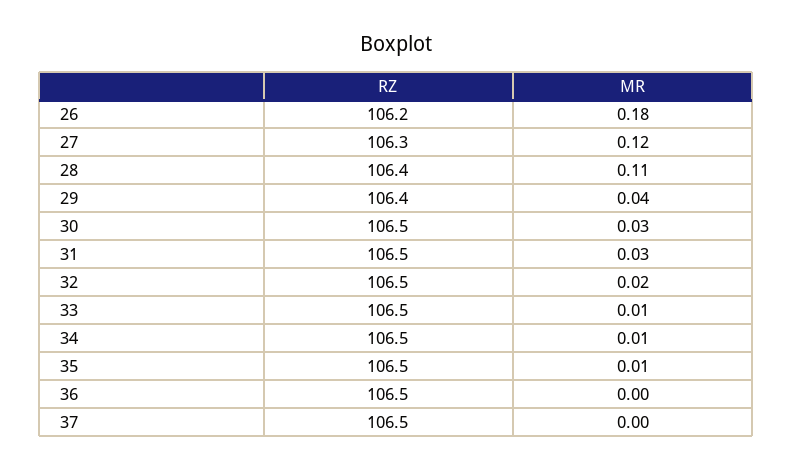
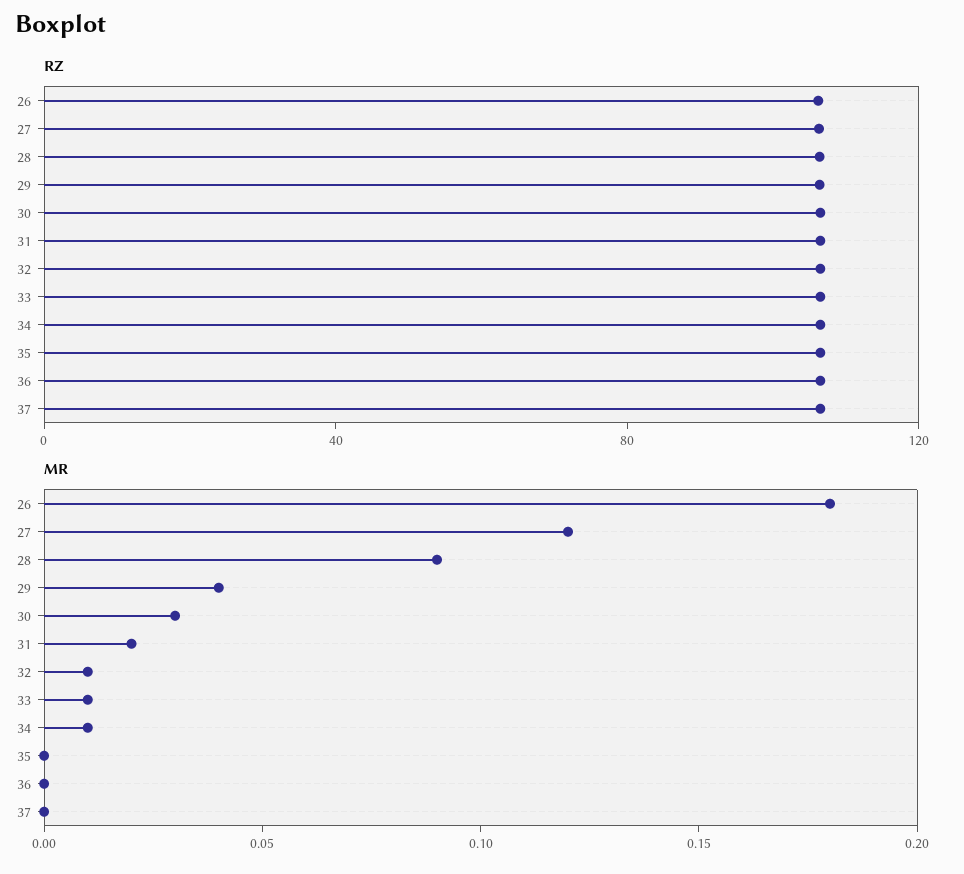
  {
    "RZ": {
      "26": 106.2,
      "27": 106.3,
      "28": 106.4,
      "29": 106.4,
      "30": 106.5,
      "31": 106.5,
      "32": 106.5,
      "33": 106.5,
      "34": 106.5,
      "35": 106.5,
      "36": 106.5,
      "37": 106.5
    },
    "MR": {
      "26": 0.18,
      "27": 0.12,
-     "28": 0.11,
+     "28": 0.09,
      "29": 0.04,
      "30": 0.03,
-     "31": 0.03,
+     "31": 0.02,
-     "32": 0.02,
+     "32": 0.01,
      "33": 0.01,
      "34": 0.01,
-     "35": 0.01,
+     "35": 0,
      "36": 0,
      "37": 0
    }
  }

